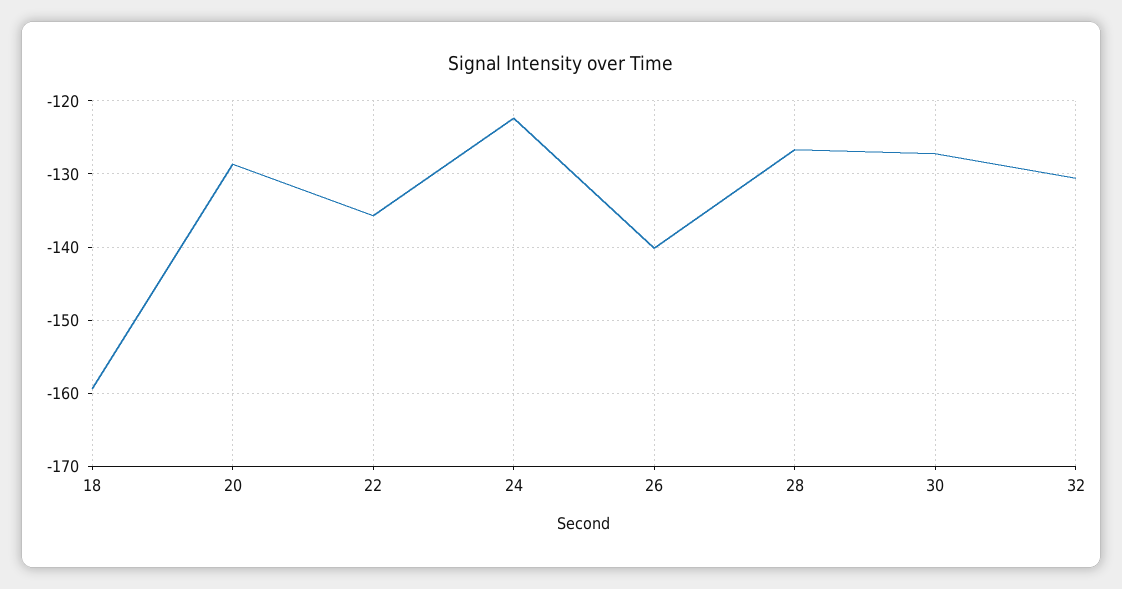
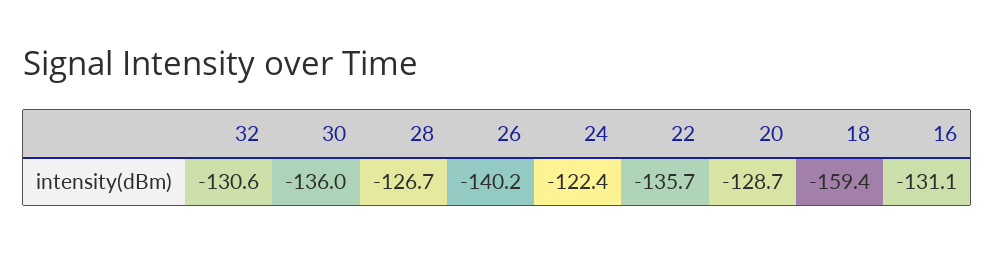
  {
    "18": -159.4,
    "20": -128.7,
    "22": -135.7,
    "24": -122.4,
    "26": -140.2,
    "28": -126.7,
-   "30": -127,
+   "30": -136,
-   "32": -130.6
+   "32": -130.6,
+   "16": -131.1
  }

